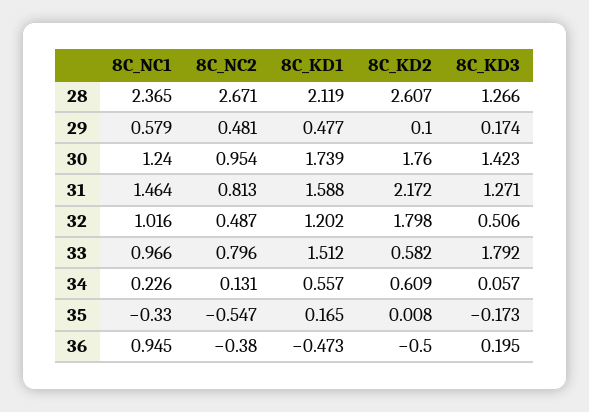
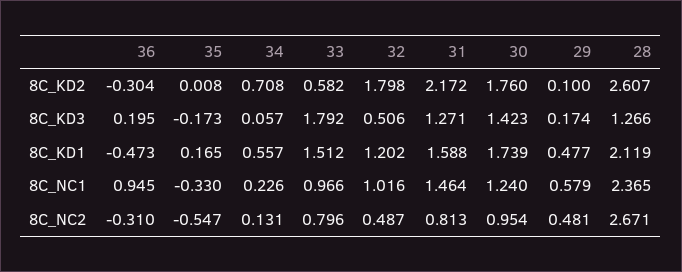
  {
    "8C_NC1": {
      "28": 2.365,
      "29": 0.579,
      "30": 1.24,
      "31": 1.464,
      "32": 1.016,
      "33": 0.966,
      "34": 0.226,
      "35": -0.33,
      "36": 0.945
    },
    "8C_NC2": {
      "28": 2.671,
      "29": 0.481,
      "30": 0.954,
      "31": 0.813,
      "32": 0.487,
      "33": 0.796,
      "34": 0.131,
      "35": -0.547,
-     "36": -0.38
+     "36": -0.31
    },
    "8C_KD1": {
      "28": 2.119,
      "29": 0.477,
      "30": 1.739,
      "31": 1.588,
      "32": 1.202,
      "33": 1.512,
      "34": 0.557,
      "35": 0.165,
      "36": -0.473
    },
    "8C_KD2": {
      "28": 2.607,
      "29": 0.1,
      "30": 1.76,
      "31": 2.172,
      "32": 1.798,
      "33": 0.582,
-     "34": 0.609,
+     "34": 0.708,
      "35": 0.008,
-     "36": -0.5
+     "36": -0.304
    },
    "8C_KD3": {
      "28": 1.266,
      "29": 0.174,
      "30": 1.423,
      "31": 1.271,
      "32": 0.506,
      "33": 1.792,
      "34": 0.057,
      "35": -0.173,
      "36": 0.195
    }
  }

